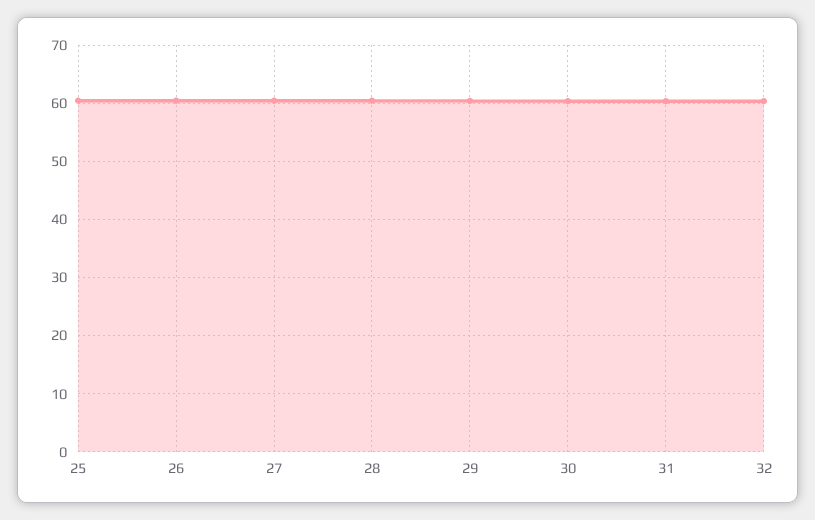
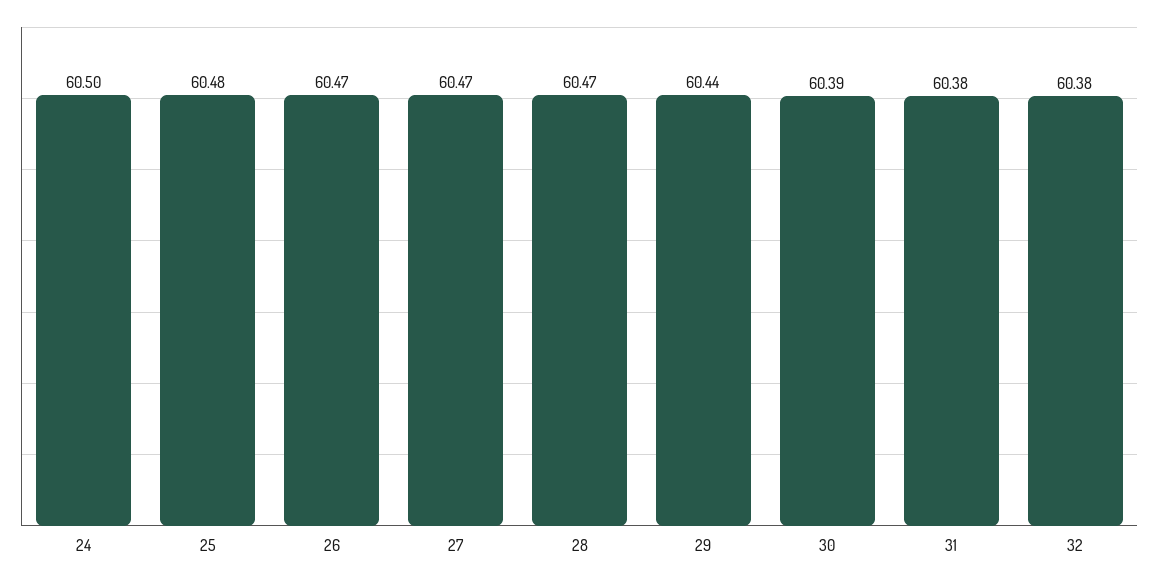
  {
    "25": 60.48,
    "26": 60.47,
    "27": 60.47,
    "28": 60.47,
    "29": 60.44,
    "30": 60.39,
    "31": 60.38,
-   "32": 60.38
+   "32": 60.38,
+   "24": 60.5
  }

